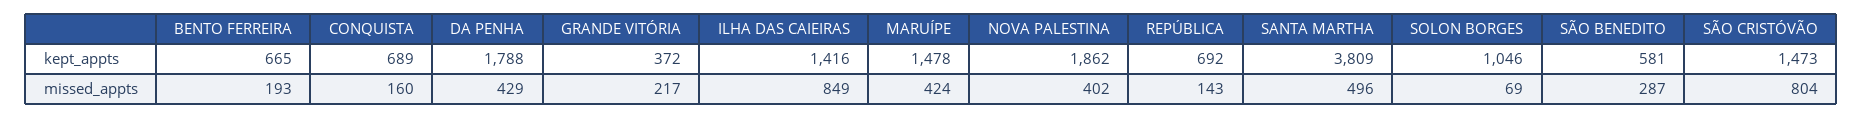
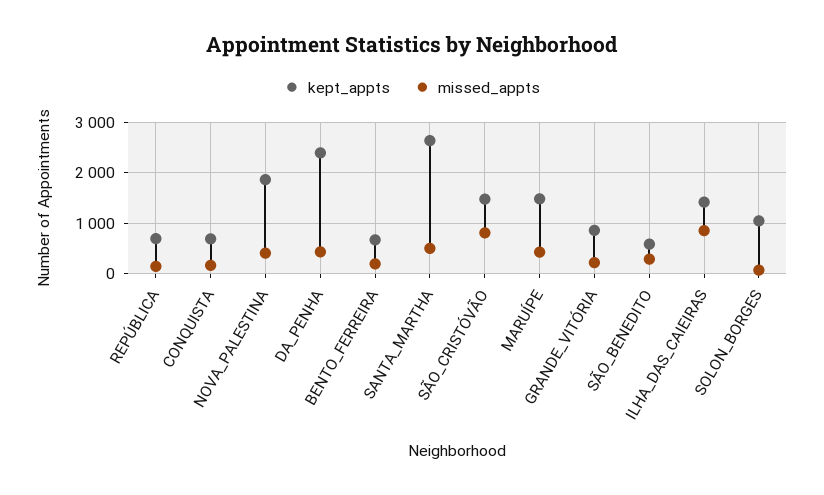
  {
    "kept_appts": {
      "BENTO FERREIRA": 665,
      "CONQUISTA": 689,
-     "DA PENHA": 1788,
+     "DA PENHA": 2400,
-     "GRANDE VITÓRIA": 372,
+     "GRANDE VITÓRIA": 800,
      "ILHA DAS CAIEIRAS": 1416,
      "MARUÍPE": 1478,
      "NOVA PALESTINA": 1862,
      "REPÚBLICA": 692,
-     "SANTA MARTHA": 3809,
+     "SANTA MARTHA": 2600,
      "SOLON BORGES": 1046,
      "SÃO BENEDITO": 581,
      "SÃO CRISTÓVÃO": 1473
    },
    "missed_appts": {
      "BENTO FERREIRA": 193,
      "CONQUISTA": 160,
      "DA PENHA": 429,
      "GRANDE VITÓRIA": 217,
      "ILHA DAS CAIEIRAS": 849,
      "MARUÍPE": 424,
      "NOVA PALESTINA": 402,
      "REPÚBLICA": 143,
      "SANTA MARTHA": 496,
      "SOLON BORGES": 69,
      "SÃO BENEDITO": 287,
      "SÃO CRISTÓVÃO": 804
    }
  }

